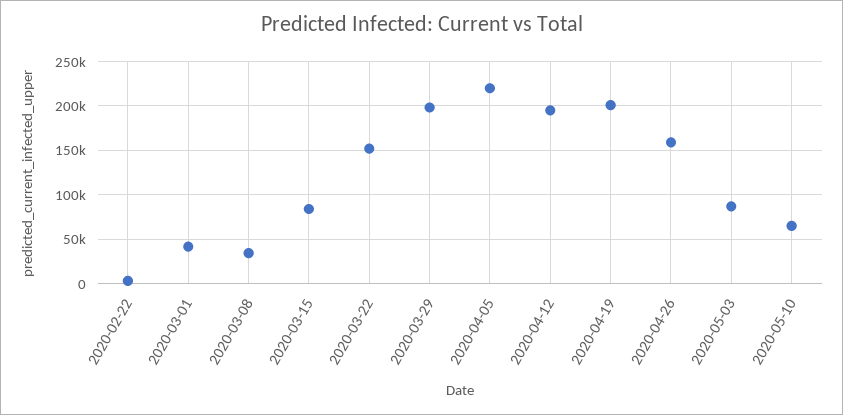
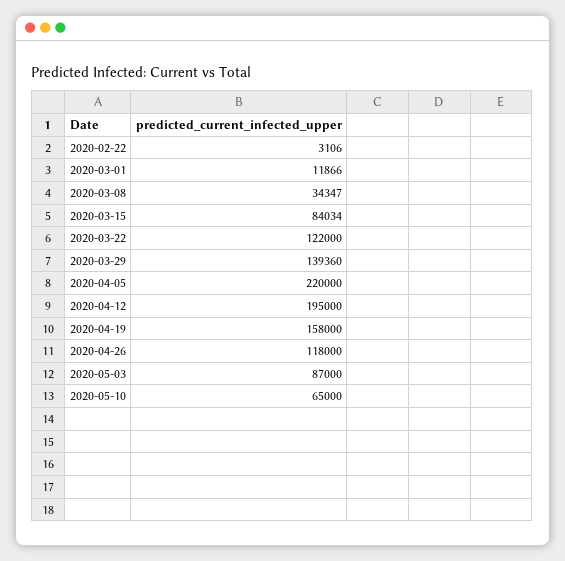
  {
    "2020-02-22": 3106,
-   "2020-03-01": 40000,
+   "2020-03-01": 11866,
    "2020-03-08": 34347,
    "2020-03-15": 84034,
-   "2020-03-22": 150000,
+   "2020-03-22": 122000,
-   "2020-03-29": 200000,
+   "2020-03-29": 139360,
    "2020-04-05": 220000,
    "2020-04-12": 195000,
-   "2020-04-19": 200000,
+   "2020-04-19": 158000,
-   "2020-04-26": 160000,
+   "2020-04-26": 118000,
    "2020-05-03": 87000,
    "2020-05-10": 65000
  }

